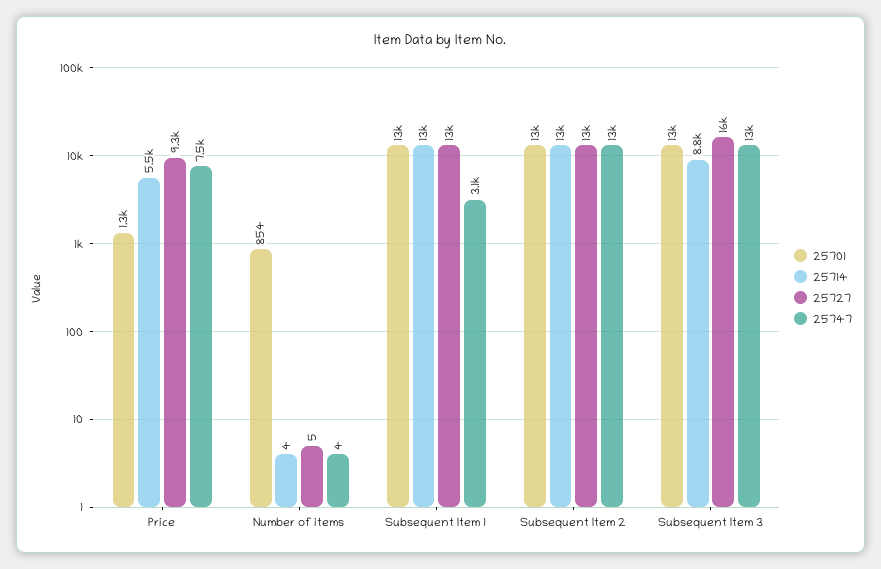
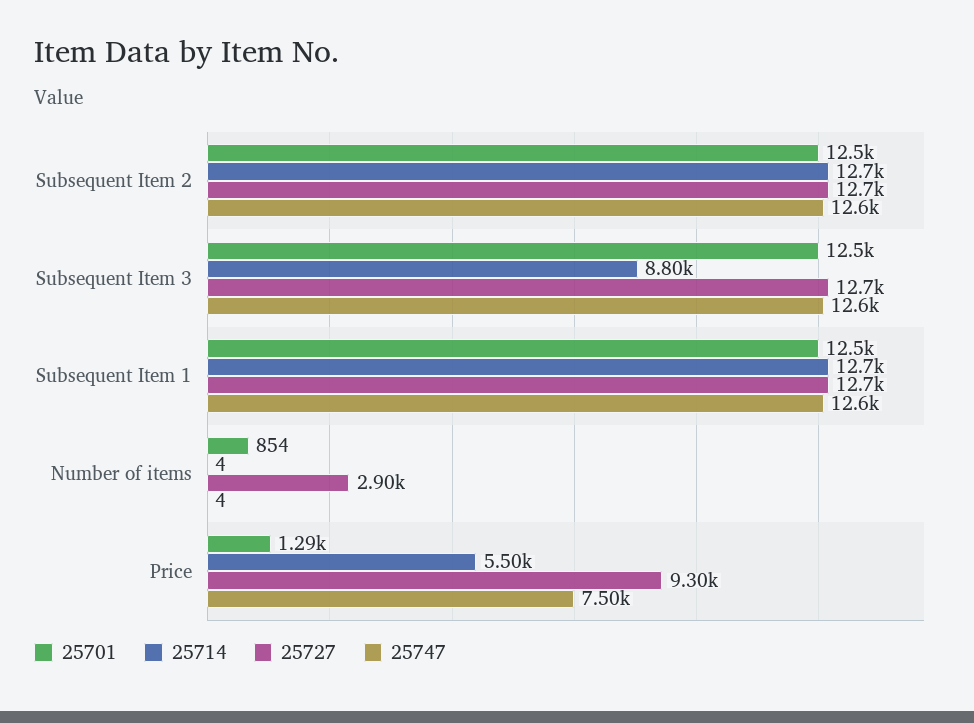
  {
    "25701": {
      "Price": 1290,
      "Number of items": 854,
      "Subsequent Item 1": 12500,
      "Subsequent Item 2": 12500,
      "Subsequent Item 3": 12500
    },
    "25714": {
      "Price": 5500,
      "Number of items": 4,
      "Subsequent Item 1": 12700,
      "Subsequent Item 2": 12700,
      "Subsequent Item 3": 8800
    },
    "25727": {
      "Price": 9300,
-     "Number of items": 5,
+     "Number of items": 2900,
      "Subsequent Item 1": 12700,
      "Subsequent Item 2": 12700,
-     "Subsequent Item 3": 16000
+     "Subsequent Item 3": 12700
    },
    "25747": {
      "Price": 7500,
      "Number of items": 4,
-     "Subsequent Item 1": 3100,
+     "Subsequent Item 1": 12600,
      "Subsequent Item 2": 12600,
      "Subsequent Item 3": 12600
    }
  }

